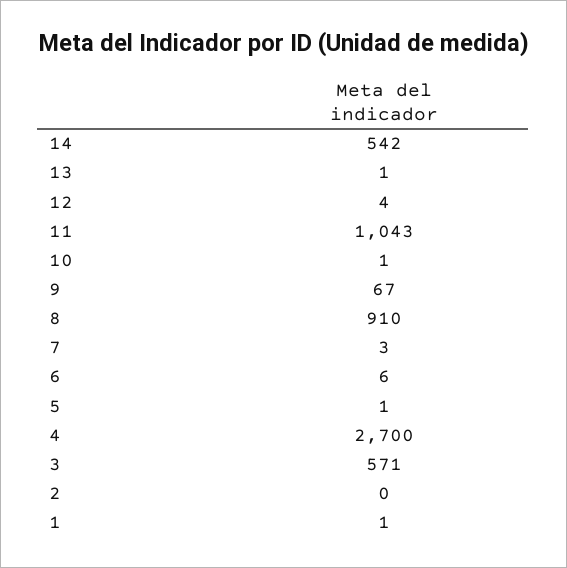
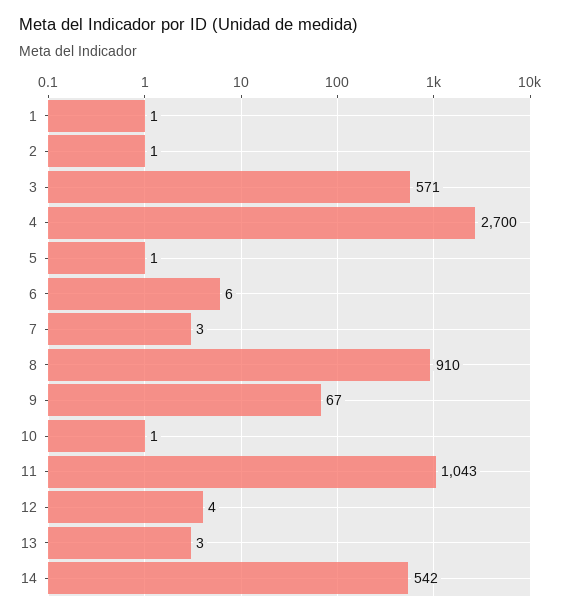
  {
    "14": 542,
-   "13": 1,
+   "13": 3,
    "12": 4,
    "11": 1043,
    "10": 1,
    "9": 67,
    "8": 910,
    "7": 3,
    "6": 6,
    "5": 1,
    "4": 2700,
    "3": 571,
-   "2": 0,
+   "2": 1,
    "1": 1
  }

